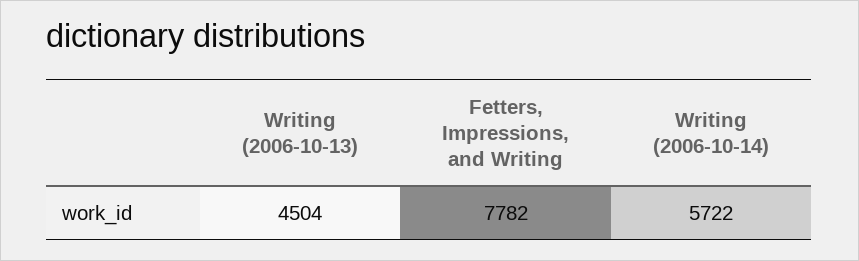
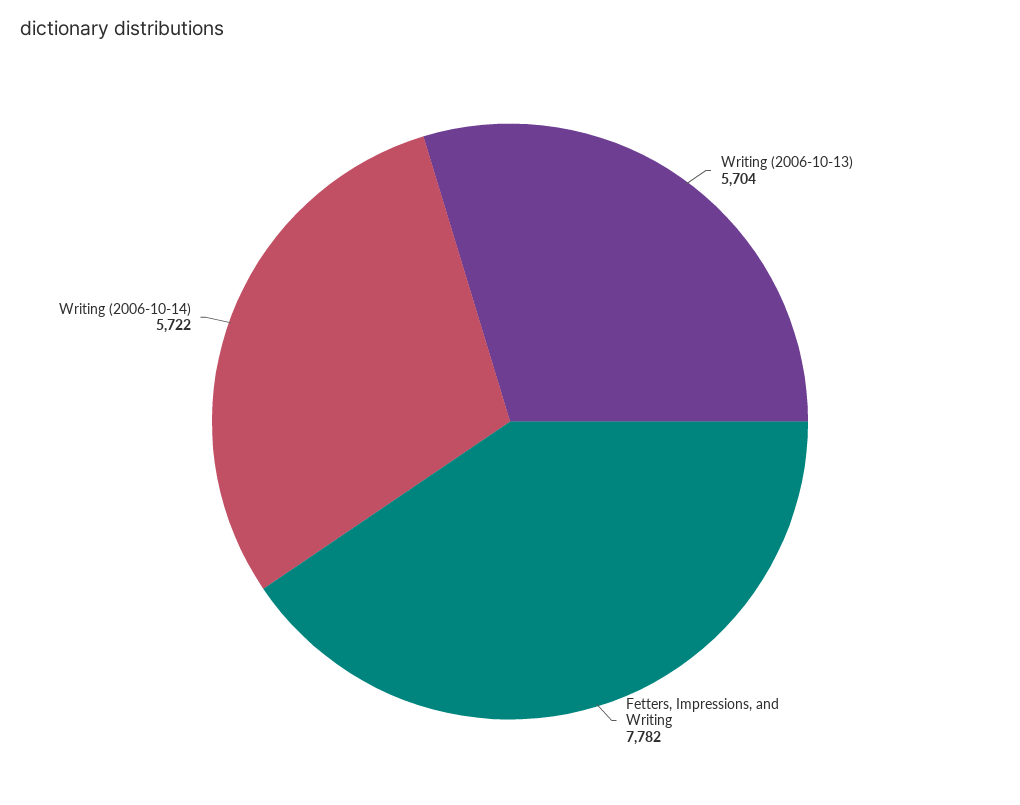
  {
-   "Writing (2006-10-13)": 4504,
+   "Writing (2006-10-13)": 5704,
    "Fetters, Impressions, and Writing": 7782,
    "Writing (2006-10-14)": 5722
  }

